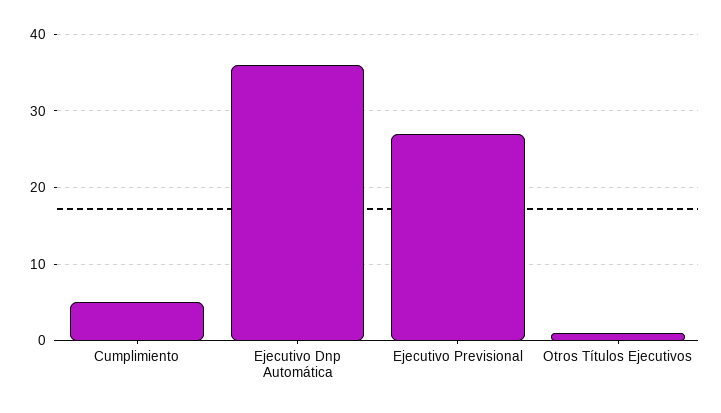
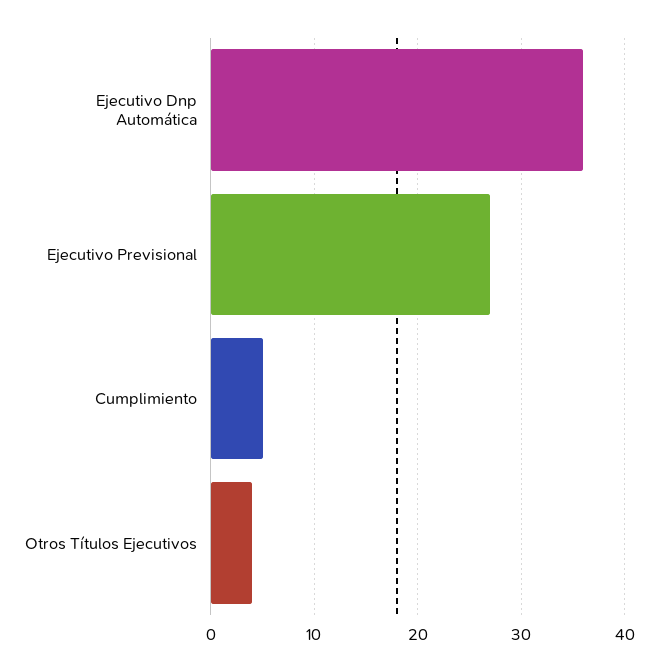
  {
    "Cumplimiento": 5,
    "Ejecutivo Dnp Automática": 36,
    "Ejecutivo Previsional": 27,
-   "Otros Títulos Ejecutivos": 1
+   "Otros Títulos Ejecutivos": 4
  }

